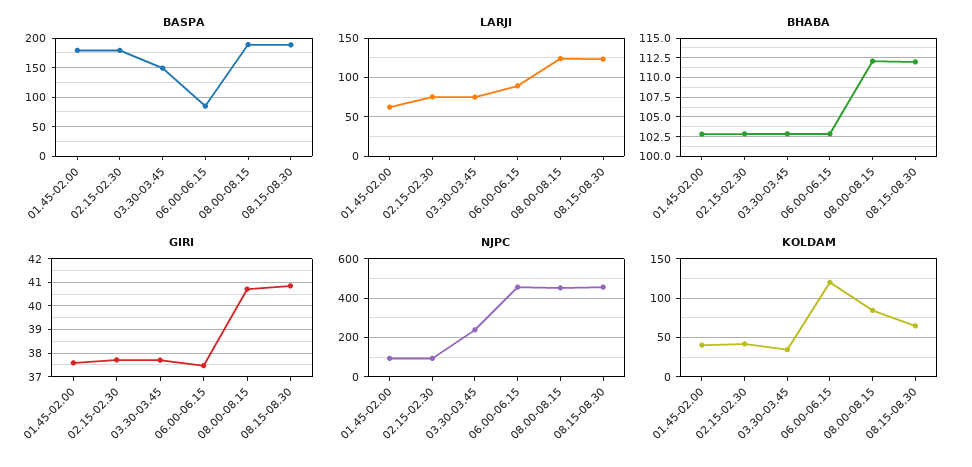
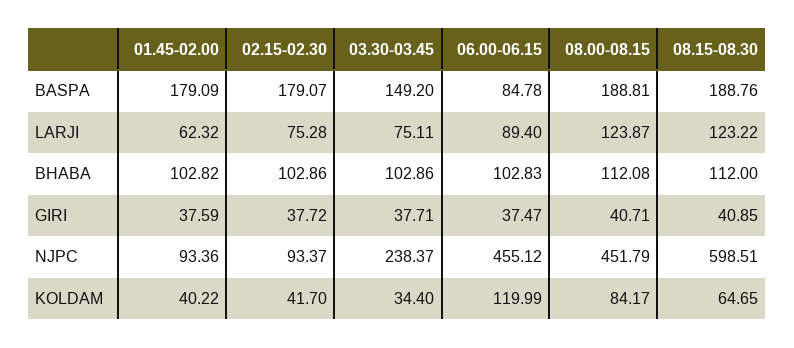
  {
    "BASPA": {
      "01.45-02.00": 179.09,
      "02.15-02.30": 179.07,
      "03.30-03.45": 149.2,
      "06.00-06.15": 84.78,
      "08.00-08.15": 188.81,
      "08.15-08.30": 188.76
    },
    "LARJI": {
      "01.45-02.00": 62.32,
      "02.15-02.30": 75.28,
      "03.30-03.45": 75.11,
      "06.00-06.15": 89.4,
      "08.00-08.15": 123.87,
      "08.15-08.30": 123.22
    },
    "BHABA": {
      "01.45-02.00": 102.82,
      "02.15-02.30": 102.86,
      "03.30-03.45": 102.86,
      "06.00-06.15": 102.83,
      "08.00-08.15": 112.08,
      "08.15-08.30": 112
    },
    "GIRI": {
      "01.45-02.00": 37.59,
      "02.15-02.30": 37.72,
      "03.30-03.45": 37.71,
      "06.00-06.15": 37.47,
      "08.00-08.15": 40.71,
      "08.15-08.30": 40.85
    },
    "NJPC": {
      "01.45-02.00": 93.36,
      "02.15-02.30": 93.37,
      "03.30-03.45": 238.37,
      "06.00-06.15": 455.12,
      "08.00-08.15": 451.79,
-     "08.15-08.30": 450
+     "08.15-08.30": 598.51
    },
    "KOLDAM": {
      "01.45-02.00": 40.22,
      "02.15-02.30": 41.7,
      "03.30-03.45": 34.4,
      "06.00-06.15": 119.99,
      "08.00-08.15": 84.17,
      "08.15-08.30": 64.65
    }
  }

